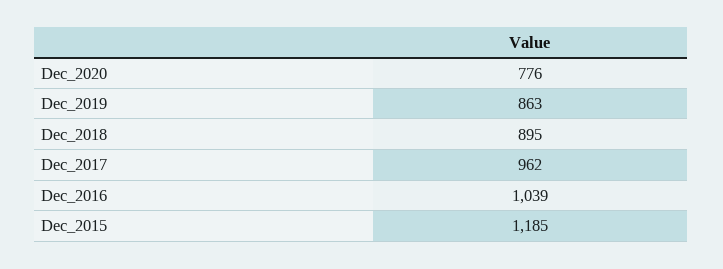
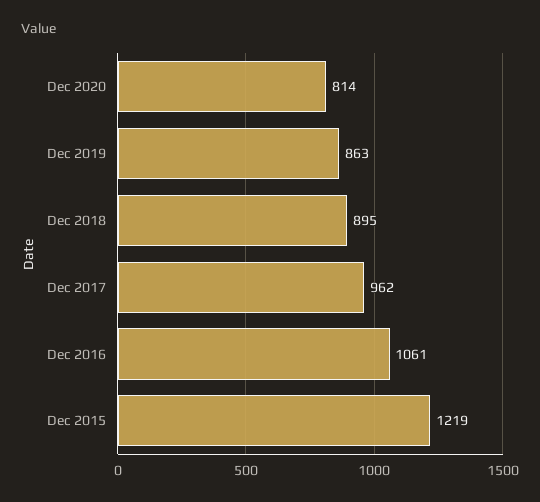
  {
-   "Dec_2020": 776,
+   "Dec_2020": 814,
    "Dec_2019": 863,
    "Dec_2018": 895,
    "Dec_2017": 962,
-   "Dec_2016": 1039,
+   "Dec_2016": 1061,
-   "Dec_2015": 1185
+   "Dec_2015": 1219
  }

